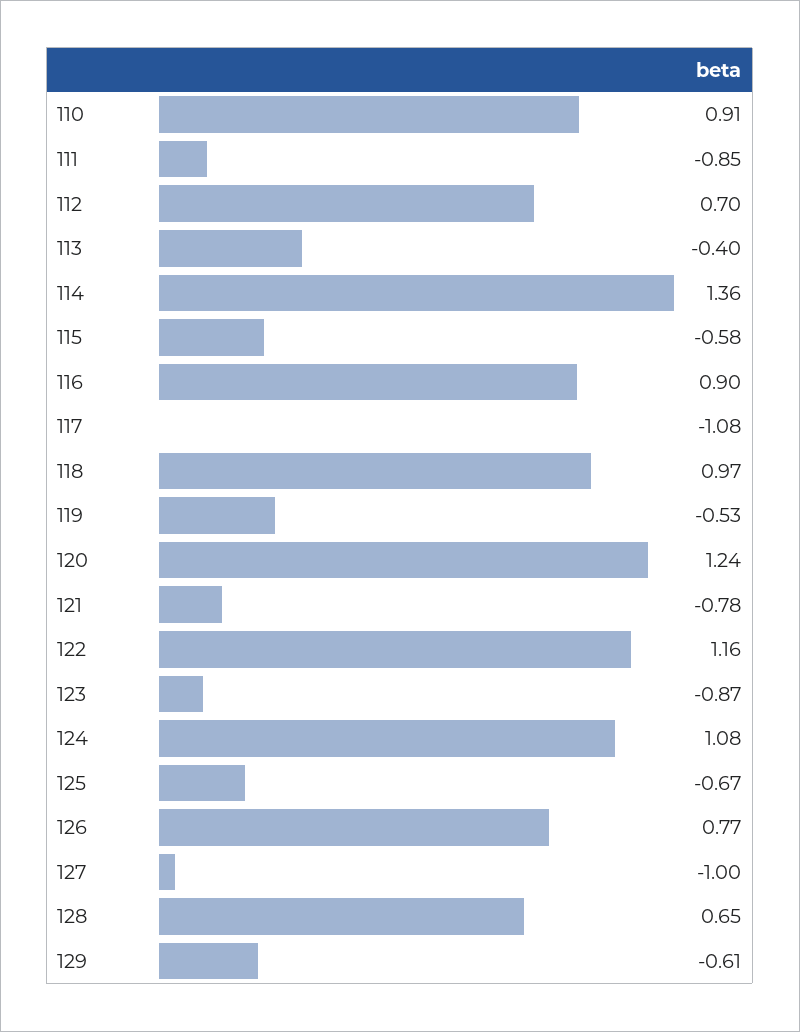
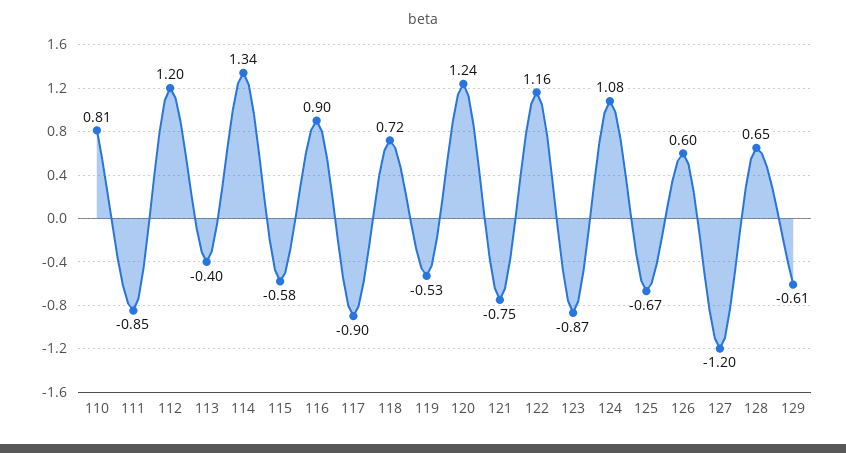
  {
-   "110": 0.91,
+   "110": 0.81,
    "111": -0.85,
-   "112": 0.7,
+   "112": 1.2,
    "113": -0.4,
-   "114": 1.36,
+   "114": 1.34,
    "115": -0.58,
    "116": 0.9,
-   "117": -1.08,
+   "117": -0.9,
-   "118": 0.97,
+   "118": 0.72,
    "119": -0.53,
    "120": 1.24,
-   "121": -0.78,
+   "121": -0.75,
    "122": 1.16,
    "123": -0.87,
    "124": 1.08,
    "125": -0.67,
-   "126": 0.77,
+   "126": 0.6,
-   "127": -1,
+   "127": -1.2,
    "128": 0.65,
    "129": -0.61
  }

